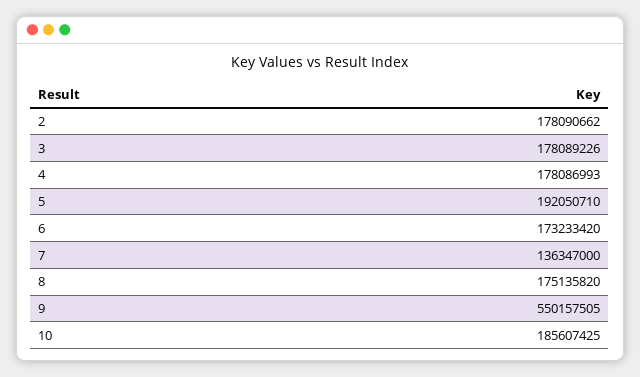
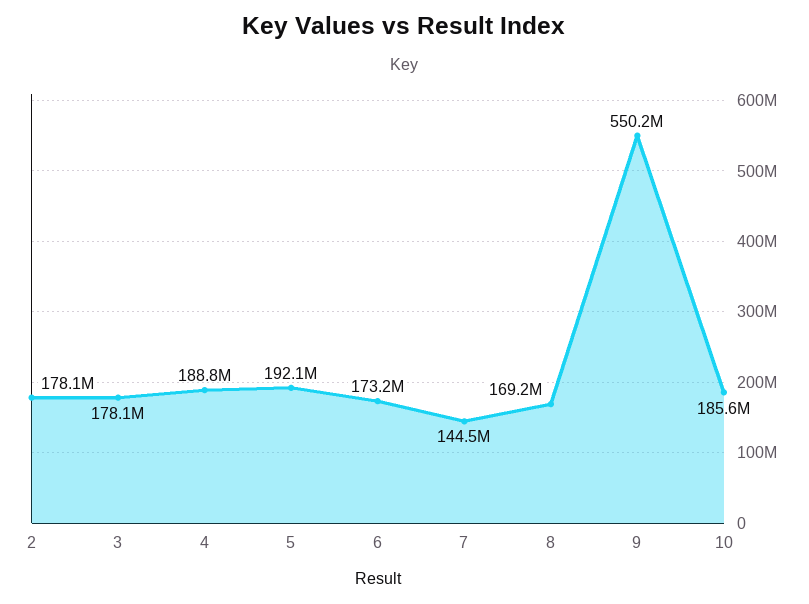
  {
    "2": 178090662,
    "3": 178089226,
-   "4": 178086993,
+   "4": 188800000,
    "5": 192050710,
    "6": 173233420,
-   "7": 136347000,
+   "7": 144500000,
-   "8": 175135820,
+   "8": 169200000,
    "9": 550157505,
    "10": 185607425
  }

